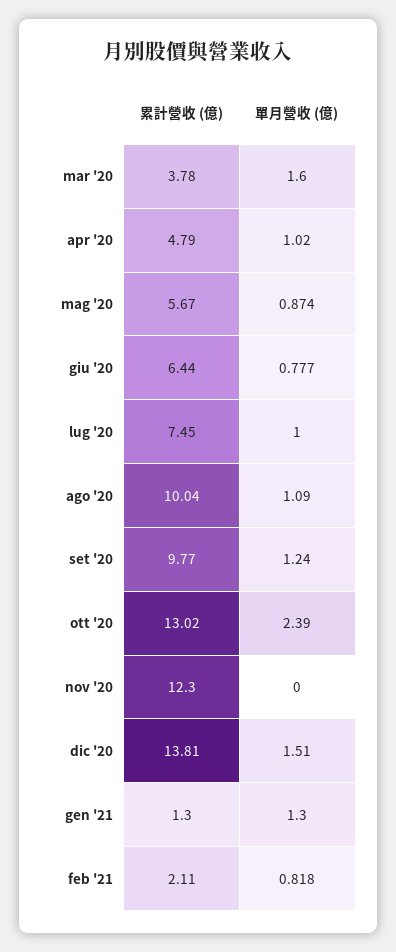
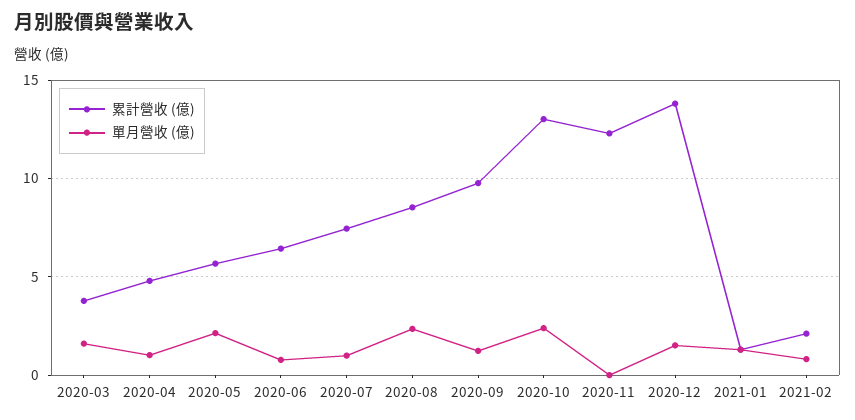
  {
    "累計營收 (億)": {
      "mar '20": 3.78,
      "apr '20": 4.79,
      "mag '20": 5.67,
      "giu '20": 6.44,
      "lug '20": 7.45,
-     "ago '20": 10.04,
+     "ago '20": 8.5,
      "set '20": 9.77,
      "ott '20": 13.02,
      "nov '20": 12.3,
      "dic '20": 13.81,
      "gen '21": 1.3,
      "feb '21": 2.11
    },
    "單月營收 (億)": {
      "mar '20": 1.6,
      "apr '20": 1.02,
-     "mag '20": 0.874,
+     "mag '20": 2,
      "giu '20": 0.777,
      "lug '20": 1,
-     "ago '20": 1.09,
+     "ago '20": 2.5,
      "set '20": 1.24,
      "ott '20": 2.39,
      "nov '20": 0,
      "dic '20": 1.51,
      "gen '21": 1.3,
      "feb '21": 0.818
    }
  }

